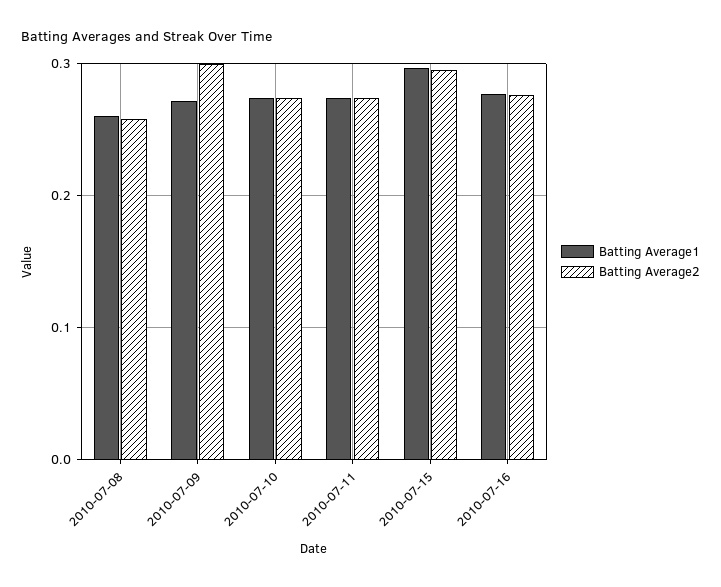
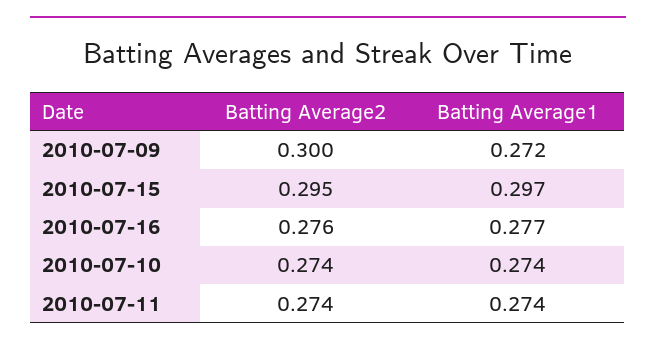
  {
    "Batting Average1": {
-     "2010-07-08": 0.26,
      "2010-07-09": 0.272,
      "2010-07-10": 0.274,
      "2010-07-11": 0.274,
      "2010-07-15": 0.297,
      "2010-07-16": 0.277
    },
    "Batting Average2": {
-     "2010-07-08": 0.26,
      "2010-07-09": 0.3,
      "2010-07-10": 0.274,
      "2010-07-11": 0.274,
      "2010-07-15": 0.295,
      "2010-07-16": 0.276
    }
  }

